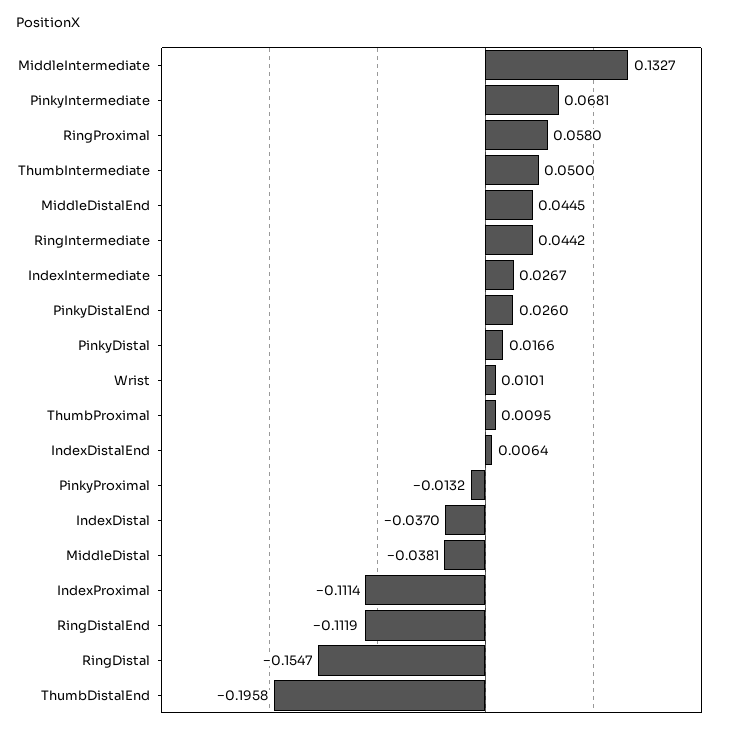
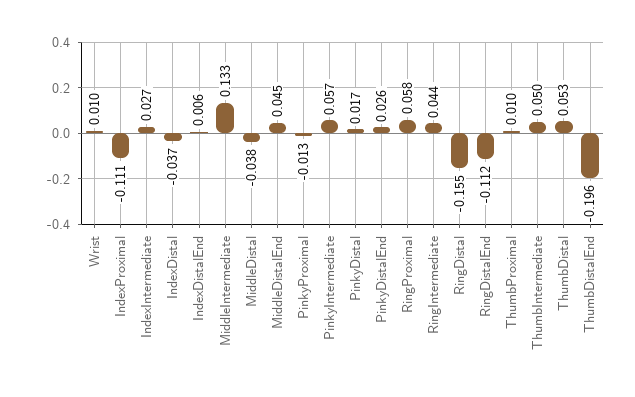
  {
    "MiddleIntermediate": 0.1327,
-   "PinkyIntermediate": 0.0681,
+   "PinkyIntermediate": 0.057,
    "RingProximal": 0.058,
    "ThumbIntermediate": 0.05,
    "MiddleDistalEnd": 0.0445,
    "RingIntermediate": 0.0442,
    "IndexIntermediate": 0.0267,
    "PinkyDistalEnd": 0.026,
    "PinkyDistal": 0.0166,
    "Wrist": 0.0101,
    "ThumbProximal": 0.0095,
    "IndexDistalEnd": 0.0064,
    "PinkyProximal": -0.0132,
    "IndexDistal": -0.037,
    "MiddleDistal": -0.0381,
    "IndexProximal": -0.1114,
    "RingDistalEnd": -0.1119,
    "RingDistal": -0.1547,
-   "ThumbDistalEnd": -0.1958
+   "ThumbDistalEnd": -0.1958,
+   "ThumbDistal": 0.053
  }

